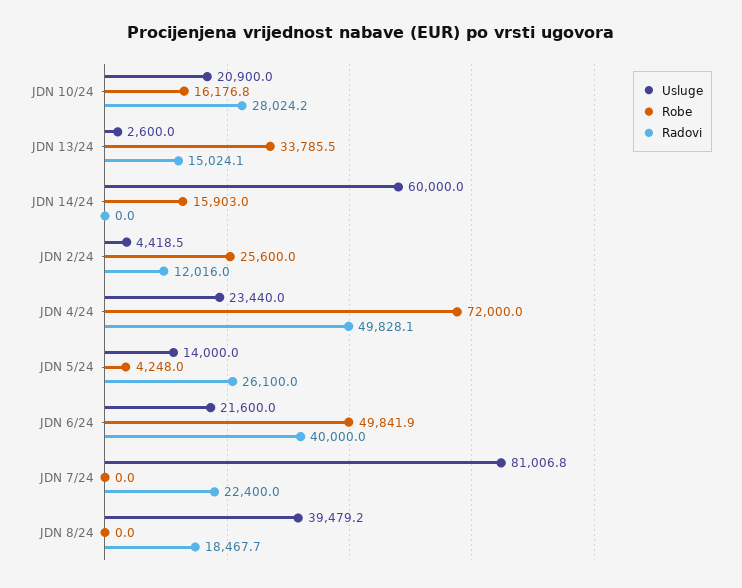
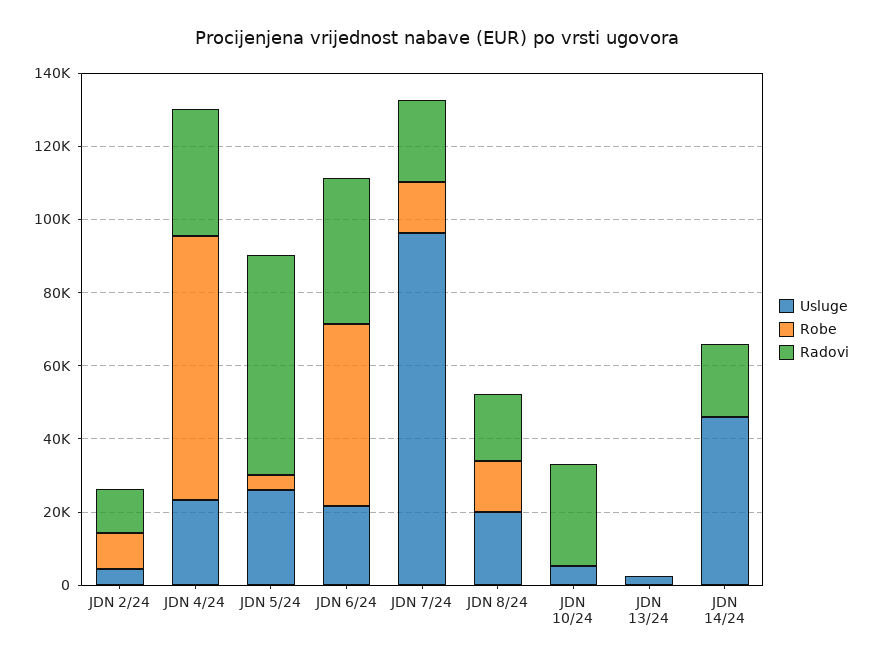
  {
    "Usluge": {
-     "JDN 10/24": 20900,
+     "JDN 10/24": 5000,
      "JDN 13/24": 2600,
-     "JDN 14/24": 60000,
+     "JDN 14/24": 45000,
      "JDN 2/24": 4418.5,
      "JDN 4/24": 23440,
-     "JDN 5/24": 14000,
+     "JDN 5/24": 25000,
      "JDN 6/24": 21600,
-     "JDN 7/24": 81006.8,
+     "JDN 7/24": 95000,
-     "JDN 8/24": 39479.2
+     "JDN 8/24": 20000
    },
    "Robe": {
-     "JDN 10/24": 16176.8,
+     "JDN 10/24": 0,
-     "JDN 13/24": 33785.5,
+     "JDN 13/24": 0,
-     "JDN 14/24": 15903,
+     "JDN 14/24": 0,
-     "JDN 2/24": 25600,
+     "JDN 2/24": 10000,
      "JDN 4/24": 72000,
      "JDN 5/24": 4248,
      "JDN 6/24": 49841.9,
-     "JDN 7/24": 0,
+     "JDN 7/24": 15000,
-     "JDN 8/24": 0
+     "JDN 8/24": 15000
    },
    "Radovi": {
      "JDN 10/24": 28024.2,
-     "JDN 13/24": 15024.1,
+     "JDN 13/24": 0,
-     "JDN 14/24": 0,
+     "JDN 14/24": 20000,
      "JDN 2/24": 12016,
-     "JDN 4/24": 49828.1,
+     "JDN 4/24": 35000,
-     "JDN 5/24": 26100,
+     "JDN 5/24": 60000,
      "JDN 6/24": 40000,
      "JDN 7/24": 22400,
      "JDN 8/24": 18467.7
    }
  }

